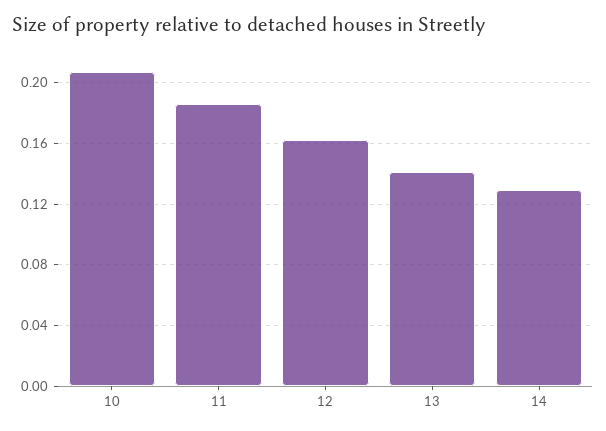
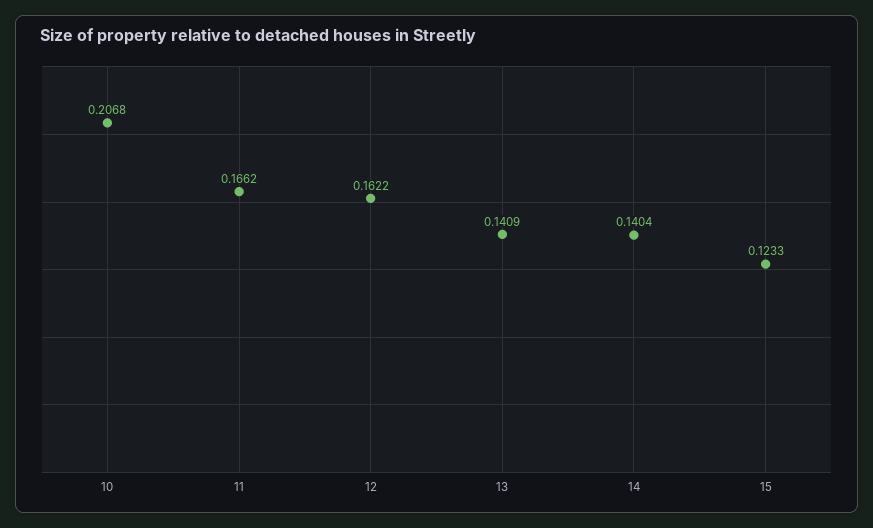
  {
    "10": 0.2068,
-   "11": 0.185,
+   "11": 0.1662,
    "12": 0.1622,
    "13": 0.1409,
-   "14": 0.13
+   "14": 0.1404,
+   "15": 0.1233
  }

